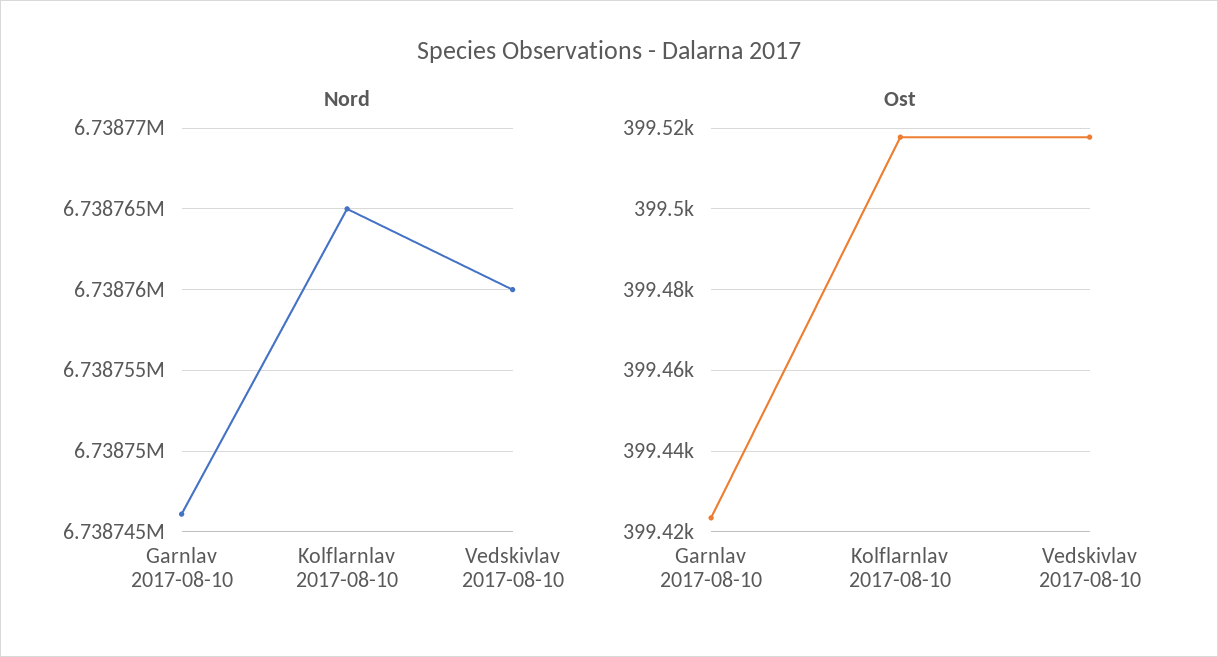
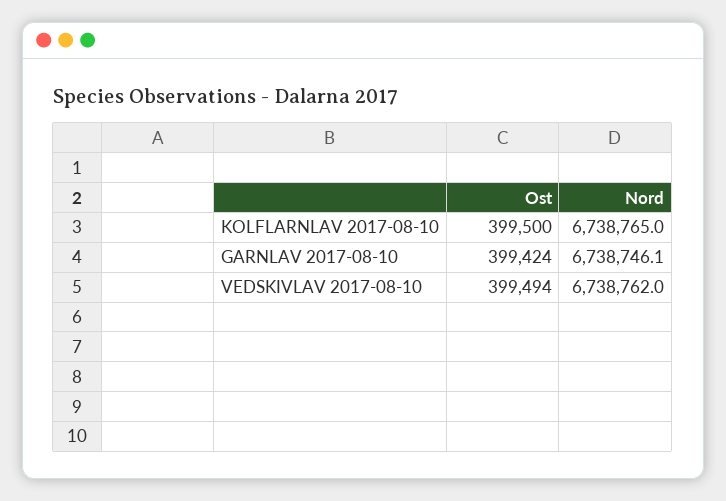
  {
    "Nord": {
      "Garnlav 2017-08-10": 6738746.1,
      "Kolflarnlav 2017-08-10": 6738765,
-     "Vedskivlav 2017-08-10": 6738760
+     "Vedskivlav 2017-08-10": 6738762
    },
    "Ost": {
      "Garnlav 2017-08-10": 399424,
-     "Kolflarnlav 2017-08-10": 399518,
+     "Kolflarnlav 2017-08-10": 399500,
-     "Vedskivlav 2017-08-10": 399518
+     "Vedskivlav 2017-08-10": 399494
    }
  }

